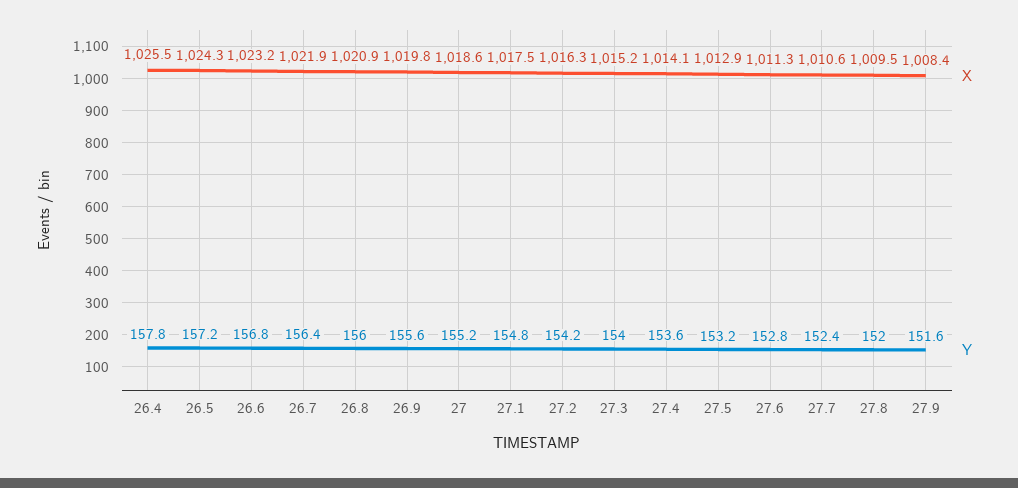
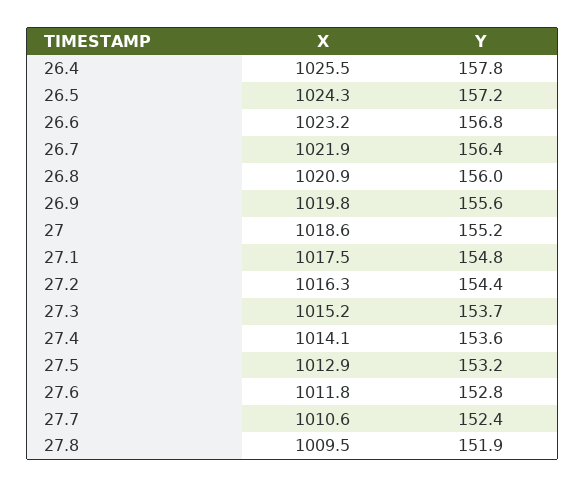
  {
    "X": {
      "26.4": 1025.5,
      "26.5": 1024.3,
      "26.6": 1023.2,
      "26.7": 1021.9,
      "26.8": 1020.9,
      "26.9": 1019.8,
      "27": 1018.6,
      "27.1": 1017.5,
      "27.2": 1016.3,
      "27.3": 1015.2,
      "27.4": 1014.1,
      "27.5": 1012.9,
-     "27.6": 1011.3,
+     "27.6": 1011.8,
      "27.7": 1010.6,
-     "27.8": 1009.5,
+     "27.8": 1009.5
-     "27.9": 1008.4
    },
    "Y": {
      "26.4": 157.8,
      "26.5": 157.2,
      "26.6": 156.8,
      "26.7": 156.4,
      "26.8": 156,
      "26.9": 155.6,
      "27": 155.2,
      "27.1": 154.8,
-     "27.2": 154.2,
+     "27.2": 154.4,
-     "27.3": 154,
+     "27.3": 153.7,
      "27.4": 153.6,
      "27.5": 153.2,
      "27.6": 152.8,
      "27.7": 152.4,
-     "27.8": 152,
+     "27.8": 151.9
-     "27.9": 151.6
    }
  }

